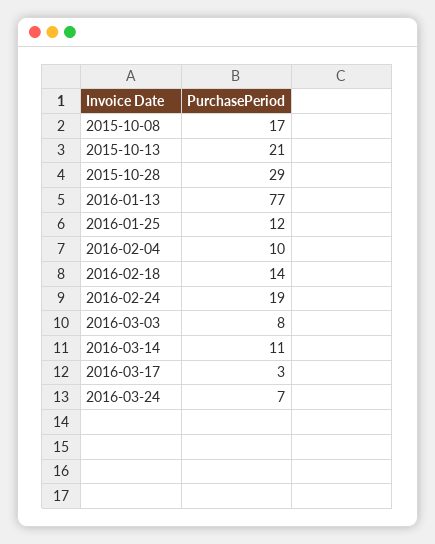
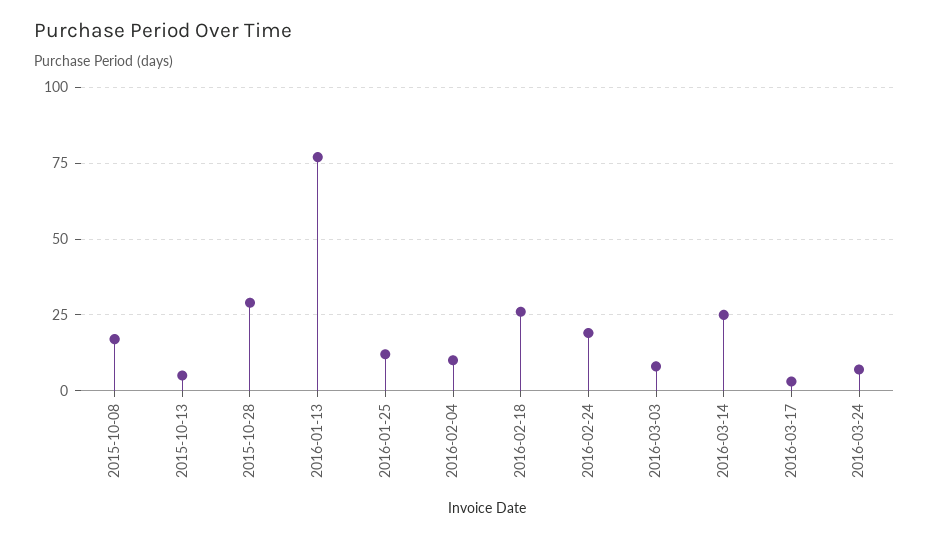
  {
    "2015-10-08": 17,
-   "2015-10-13": 21,
+   "2015-10-13": 5,
    "2015-10-28": 29,
    "2016-01-13": 77,
    "2016-01-25": 12,
    "2016-02-04": 10,
-   "2016-02-18": 14,
+   "2016-02-18": 25,
    "2016-02-24": 19,
    "2016-03-03": 8,
-   "2016-03-14": 11,
+   "2016-03-14": 25,
    "2016-03-17": 3,
    "2016-03-24": 7
  }

